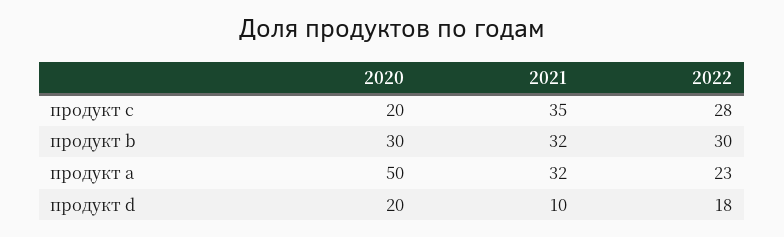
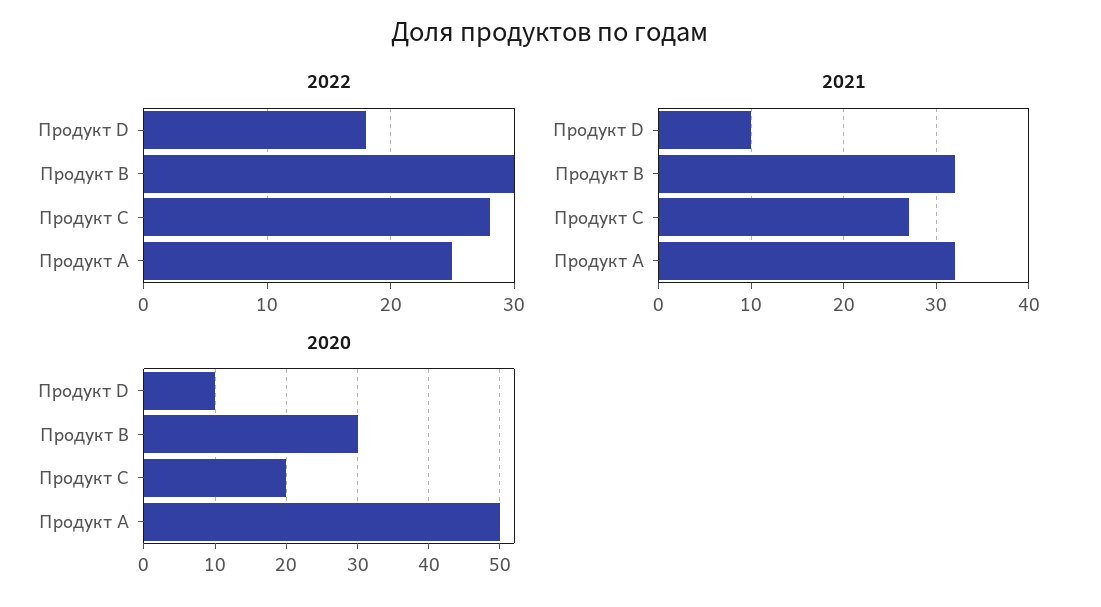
  {
    "2020": {
      "продукт c": 20,
      "продукт b": 30,
      "продукт a": 50,
-     "продукт d": 20
+     "продукт d": 10
    },
    "2021": {
-     "продукт c": 35,
+     "продукт c": 27,
      "продукт b": 32,
      "продукт a": 32,
      "продукт d": 10
    },
    "2022": {
      "продукт c": 28,
      "продукт b": 30,
-     "продукт a": 23,
+     "продукт a": 25,
      "продукт d": 18
    }
  }

